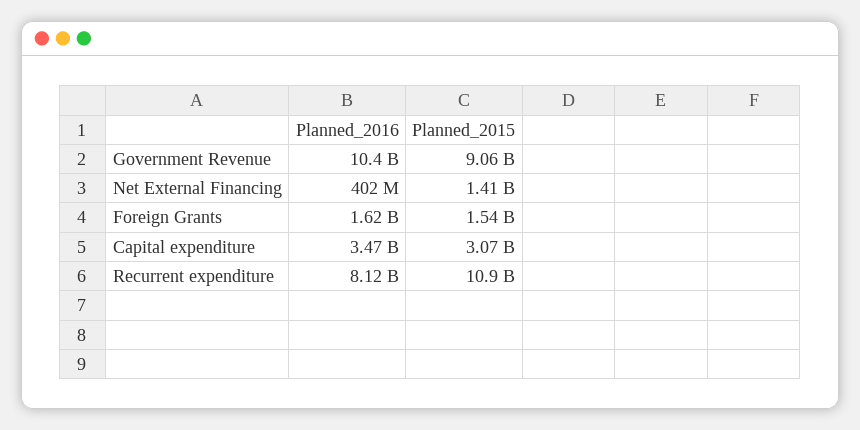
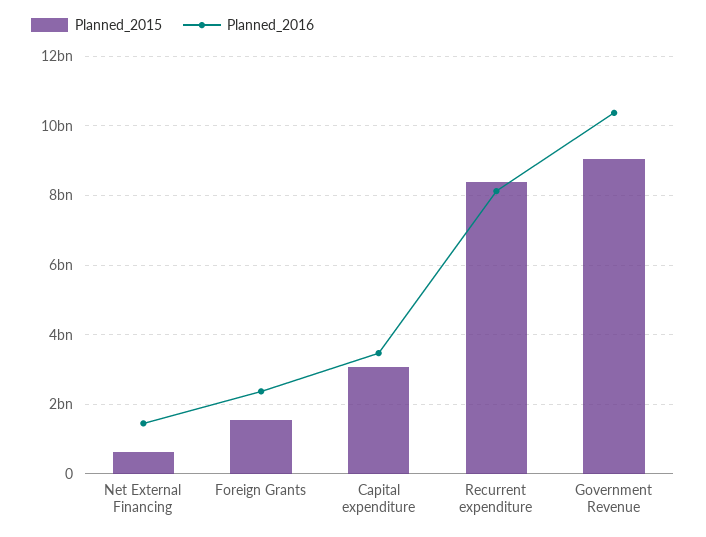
  {
    "Planned_2016": {
      "Government Revenue": 10400000000,
-     "Net External Financing": 402000000,
+     "Net External Financing": 1400000000,
-     "Foreign Grants": 1620000000,
+     "Foreign Grants": 2400000000,
      "Capital expenditure": 3470000000,
      "Recurrent expenditure": 8120000000
    },
    "Planned_2015": {
      "Government Revenue": 9060000000,
-     "Net External Financing": 1410000000,
+     "Net External Financing": 600000000,
      "Foreign Grants": 1540000000,
      "Capital expenditure": 3070000000,
-     "Recurrent expenditure": 10900000000
+     "Recurrent expenditure": 8400000000
    }
  }

